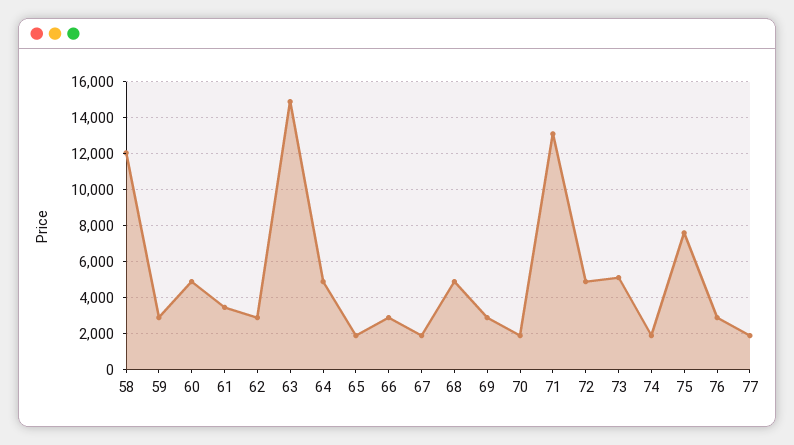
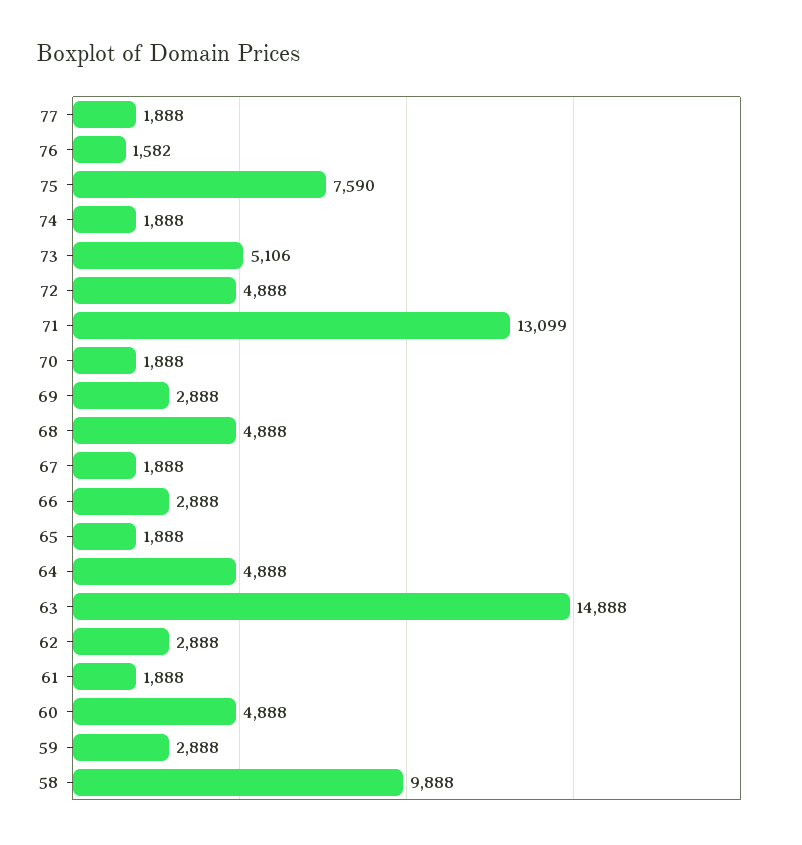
  {
-   "58": 12000,
+   "58": 9888,
    "59": 2888,
    "60": 4888,
-   "61": 3500,
+   "61": 1888,
    "62": 2888,
    "63": 14888,
    "64": 4888,
    "65": 1888,
    "66": 2888,
    "67": 1888,
    "68": 4888,
    "69": 2888,
    "70": 1888,
    "71": 13099,
    "72": 4888,
    "73": 5106,
    "74": 1888,
    "75": 7590,
-   "76": 3000,
+   "76": 1582,
    "77": 1888
  }

